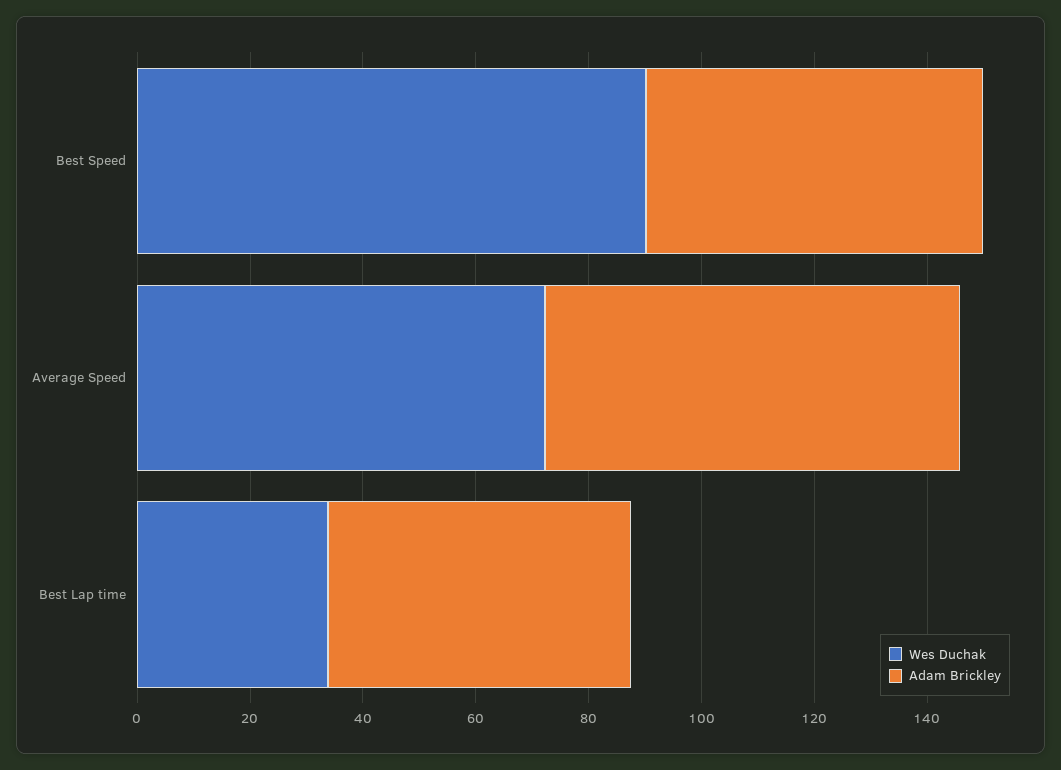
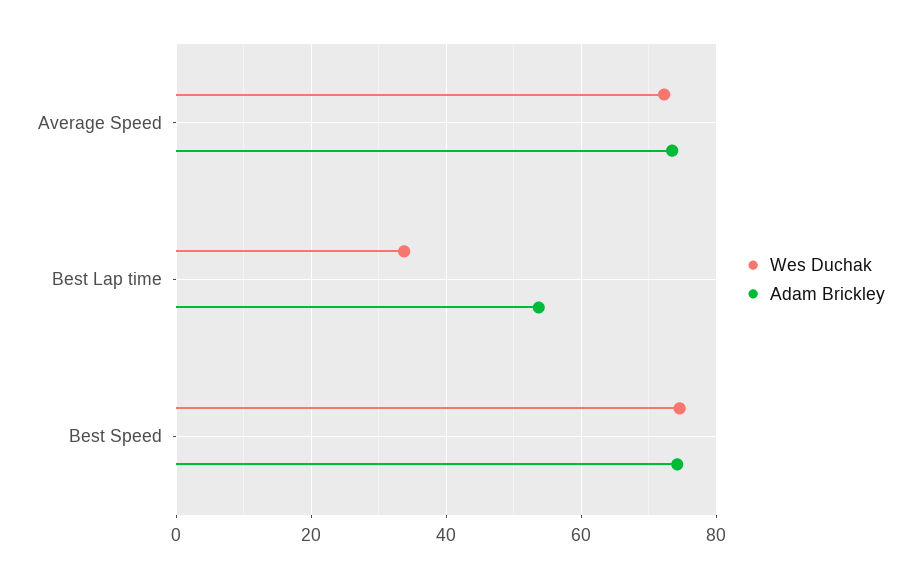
  {
    "Wes Duchak": {
-     "Best Speed": 90,
+     "Best Speed": 74,
      "Average Speed": 72,
      "Best Lap time": 34
    },
    "Adam Brickley": {
-     "Best Speed": 60,
+     "Best Speed": 74,
      "Average Speed": 74,
      "Best Lap time": 54
    }
  }

